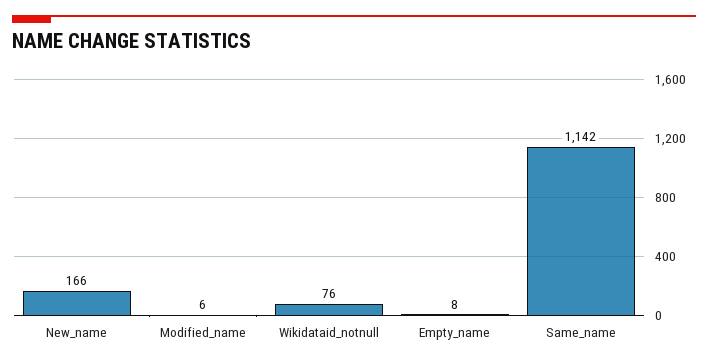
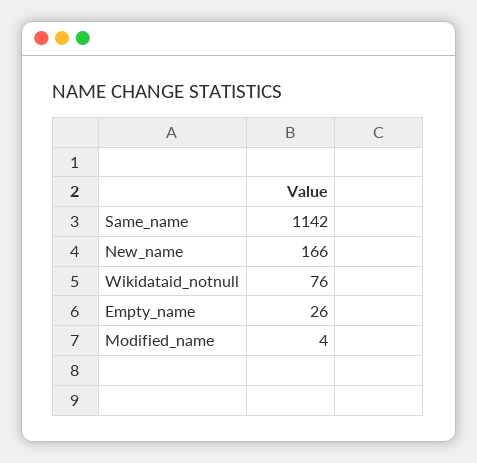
  {
    "New_name": 166,
-   "Modified_name": 6,
+   "Modified_name": 4,
    "Wikidataid_notnull": 76,
-   "Empty_name": 8,
+   "Empty_name": 26,
    "Same_name": 1142
  }

